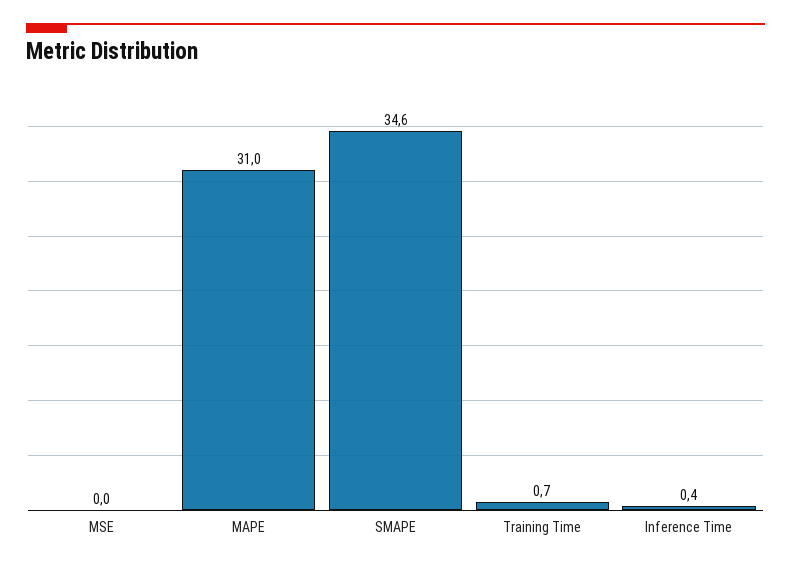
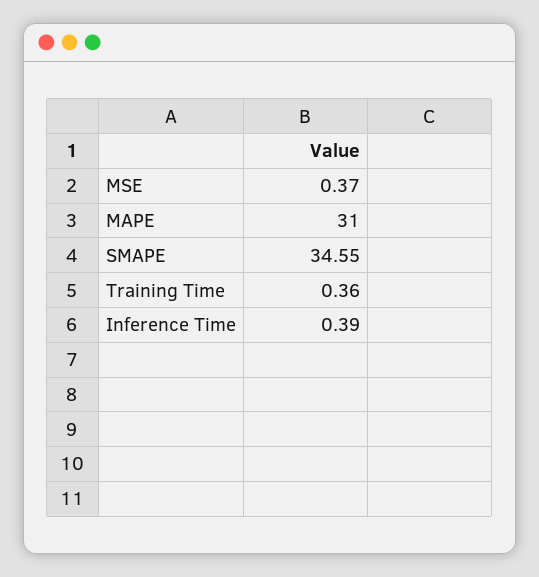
  {
-   "MSE": 0,
+   "MSE": 0.37,
    "MAPE": 31,
    "SMAPE": 34.55,
-   "Training Time": 0.7,
+   "Training Time": 0.36,
    "Inference Time": 0.39
  }

